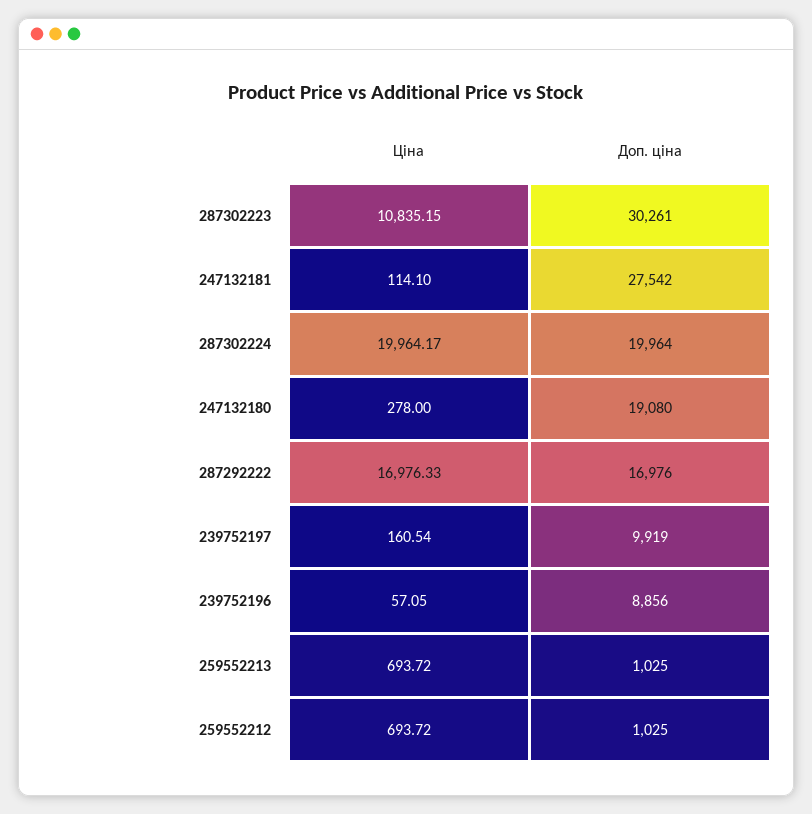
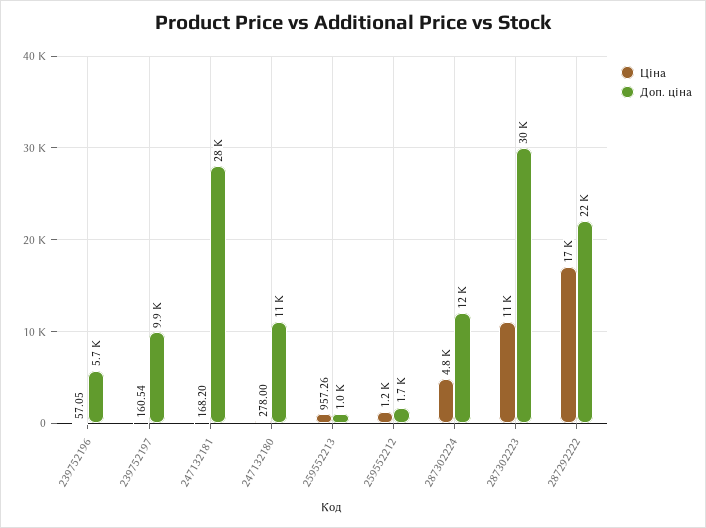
  {
    "Ціна": {
      "287302223": 10835.15,
-     "247132181": 114.1,
+     "247132181": 168.2,
-     "287302224": 19964.17,
+     "287302224": 4800,
      "247132180": 278,
      "287292222": 16976.33,
      "239752197": 160.54,
      "239752196": 57.05,
-     "259552213": 693.72,
+     "259552213": 957.26,
-     "259552212": 693.72
+     "259552212": 1200
    },
    "Доп. ціна": {
      "287302223": 30261,
      "247132181": 27542,
-     "287302224": 19964,
+     "287302224": 12000,
-     "247132180": 19080,
+     "247132180": 11000,
-     "287292222": 16976,
+     "287292222": 22000,
      "239752197": 9919,
-     "239752196": 8856,
+     "239752196": 5700,
      "259552213": 1025,
-     "259552212": 1025
+     "259552212": 1700
    }
  }

